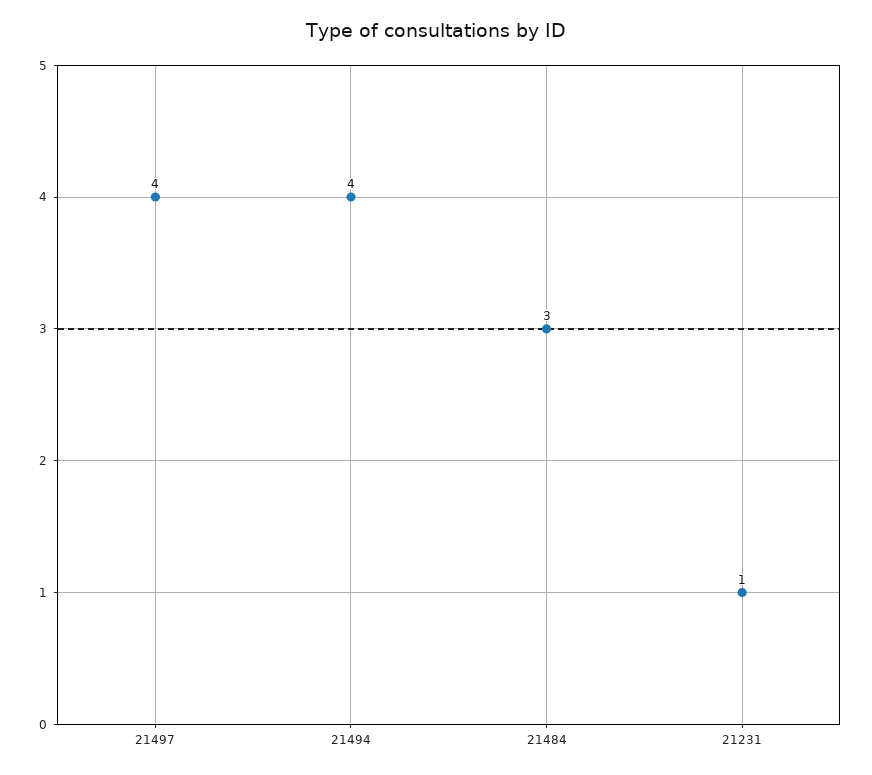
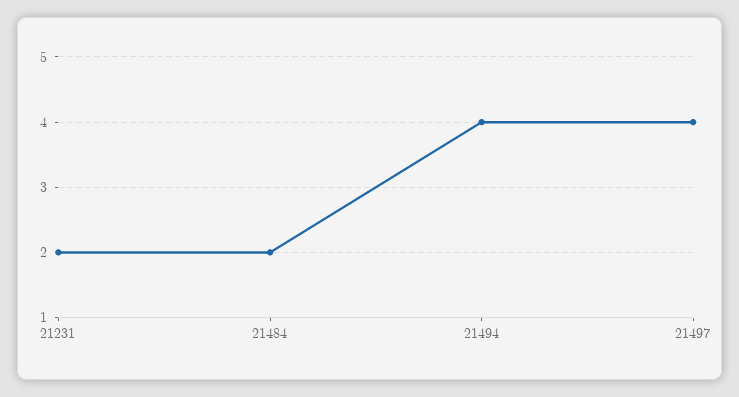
  {
    "21497": 4,
    "21494": 4,
-   "21484": 3,
+   "21484": 2,
-   "21231": 1
+   "21231": 2
  }

